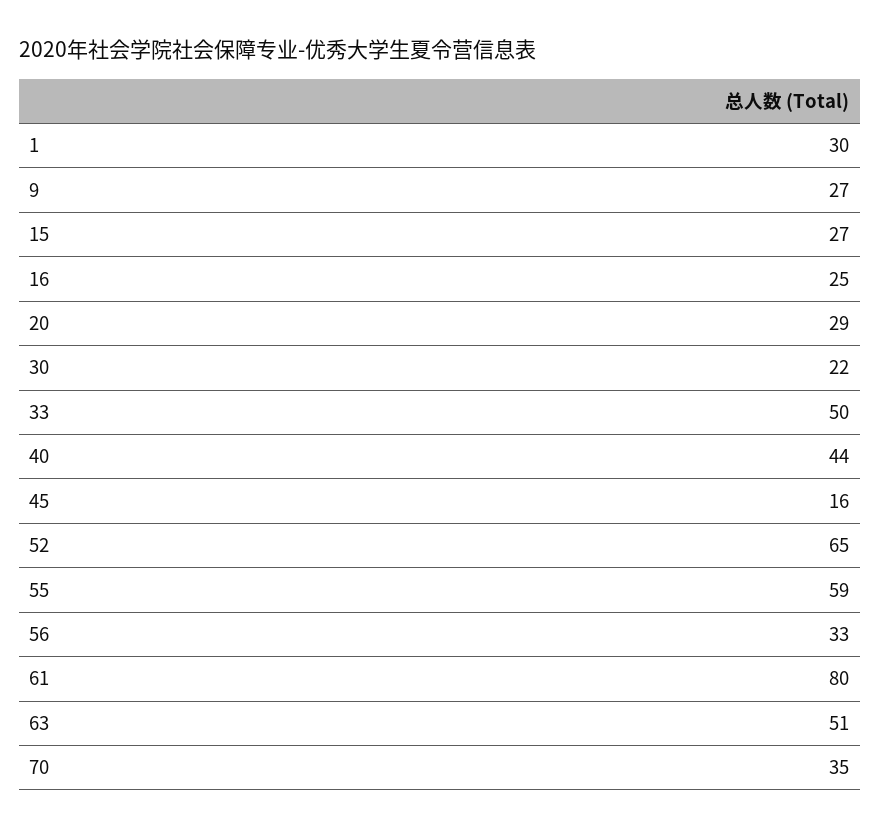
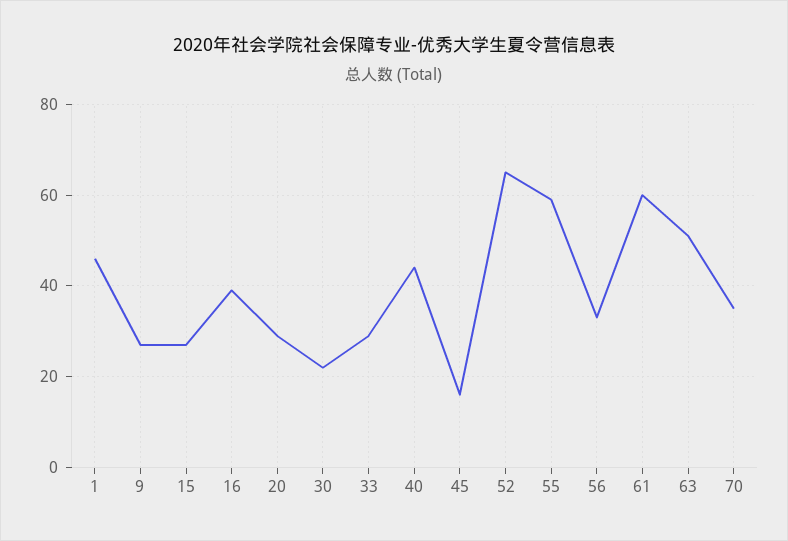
  {
-   "1": 30,
+   "1": 45,
    "9": 27,
    "15": 27,
-   "16": 25,
+   "16": 40,
    "20": 29,
    "30": 22,
-   "33": 50,
+   "33": 30,
    "40": 44,
    "45": 16,
    "52": 65,
    "55": 59,
    "56": 33,
-   "61": 80,
+   "61": 60,
    "63": 51,
    "70": 35
  }

